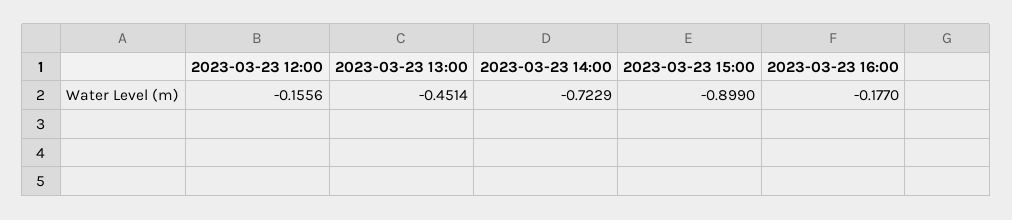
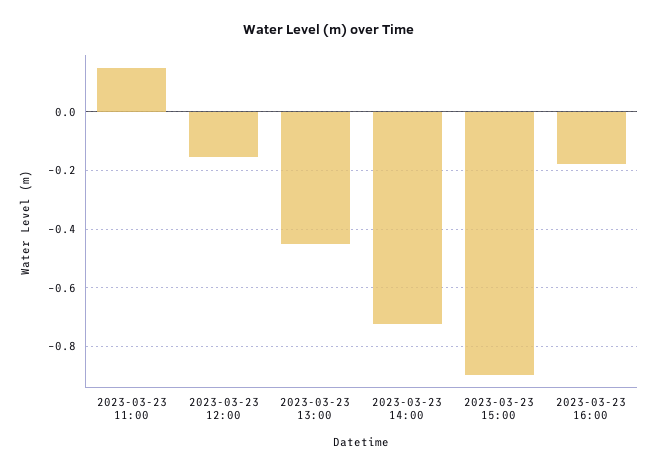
  {
    "2023-03-23 12:00": -0.1556,
    "2023-03-23 13:00": -0.4514,
    "2023-03-23 14:00": -0.7229,
    "2023-03-23 15:00": -0.899,
-   "2023-03-23 16:00": -0.177
+   "2023-03-23 16:00": -0.177,
+   "2023-03-23 11:00": 0.15
  }

